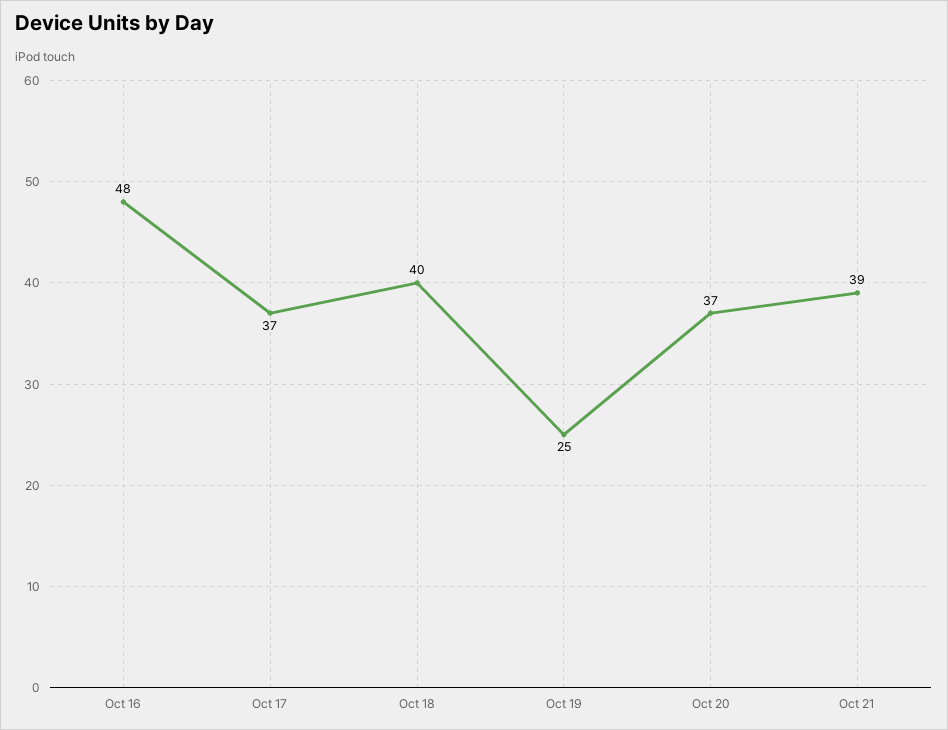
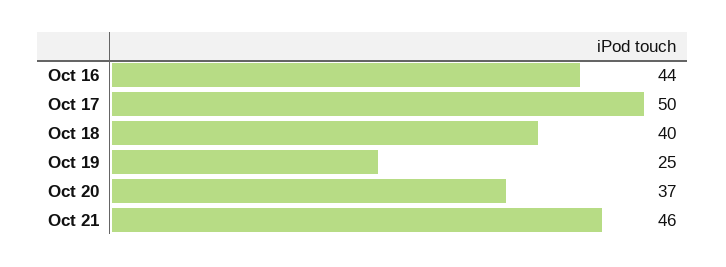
  {
-   "Oct 16": 48,
+   "Oct 16": 44,
-   "Oct 17": 37,
+   "Oct 17": 50,
    "Oct 18": 40,
    "Oct 19": 25,
    "Oct 20": 37,
-   "Oct 21": 39
+   "Oct 21": 46
  }

